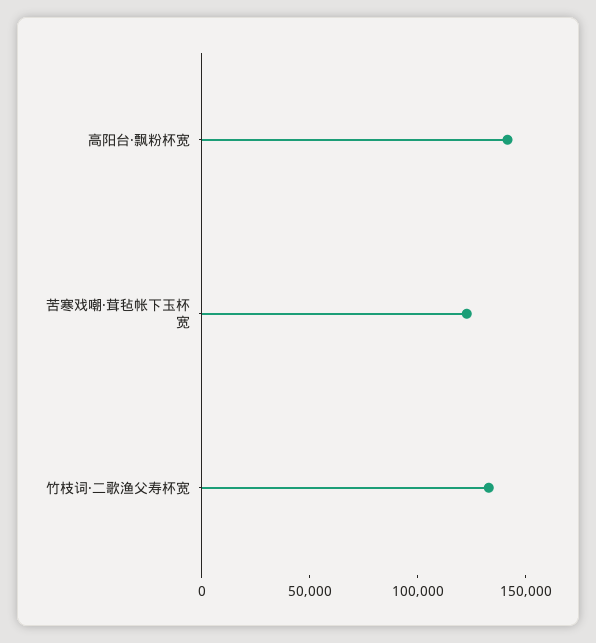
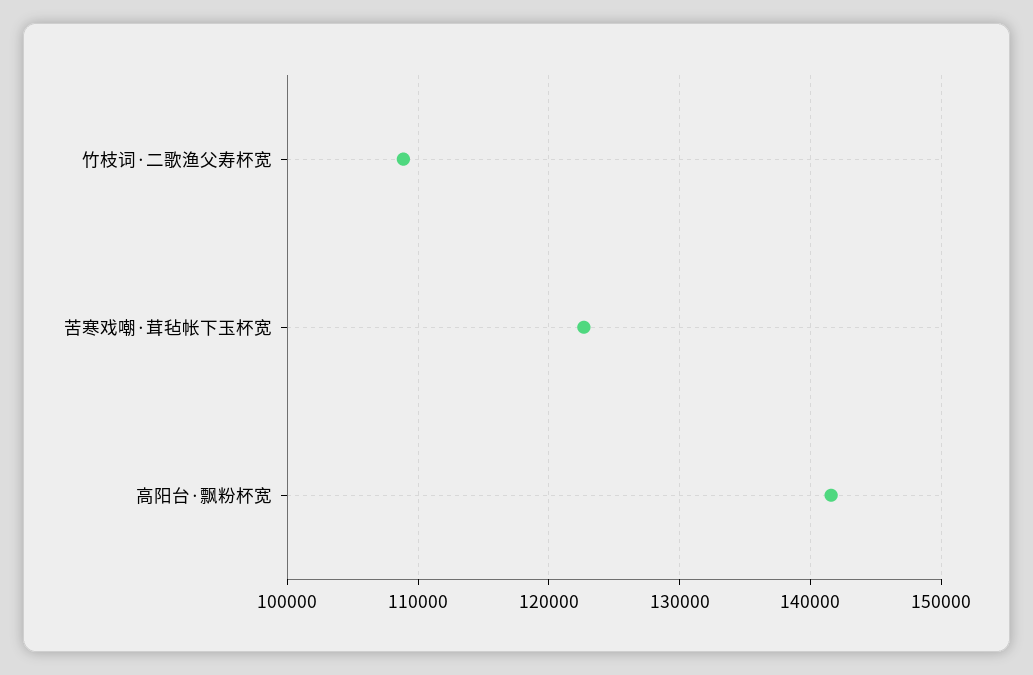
  {
    "高阳台·飘粉杯宽": 142000,
    "苦寒戏嘲·茸毡帐下玉杯宽": 123000,
-   "竹枝词·二歌渔父寿杯宽": 130000
+   "竹枝词·二歌渔父寿杯宽": 109000
  }

